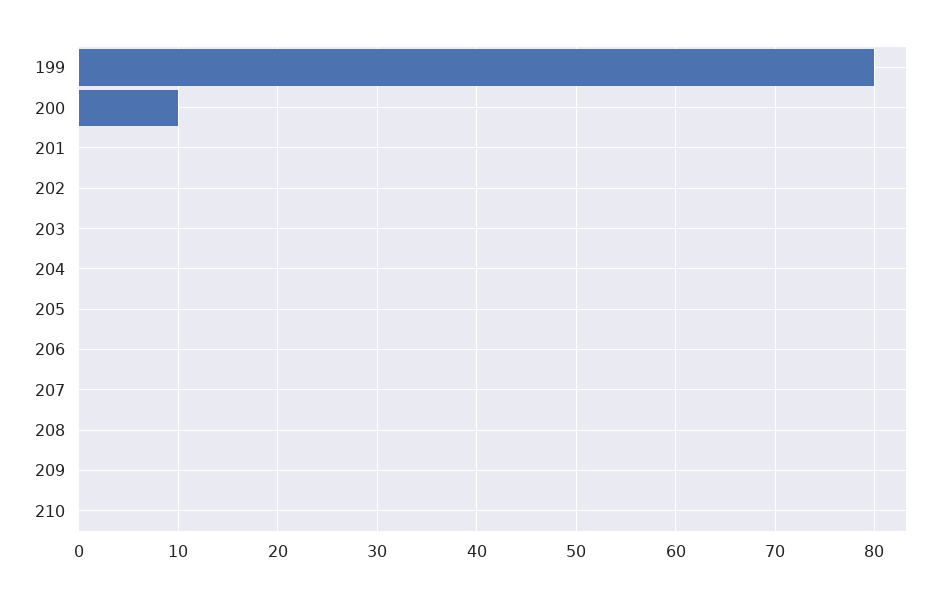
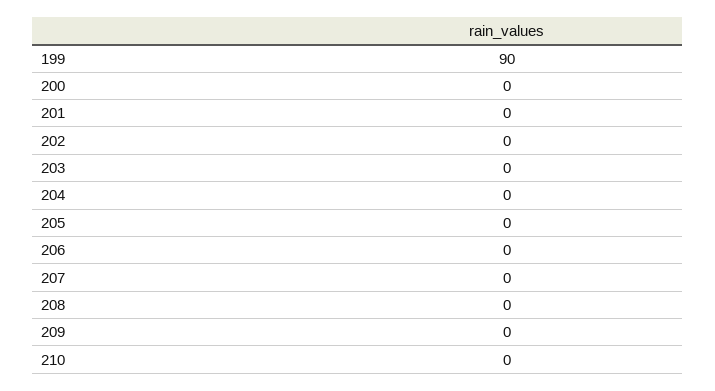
  {
-   "199": 80,
+   "199": 90,
-   "200": 10,
+   "200": 0,
    "201": 0,
    "202": 0,
    "203": 0,
    "204": 0,
    "205": 0,
    "206": 0,
    "207": 0,
    "208": 0,
    "209": 0,
    "210": 0
  }

